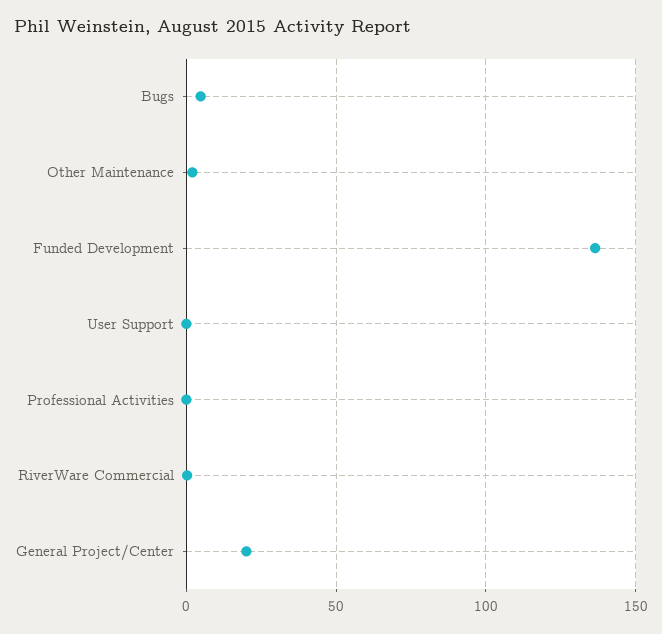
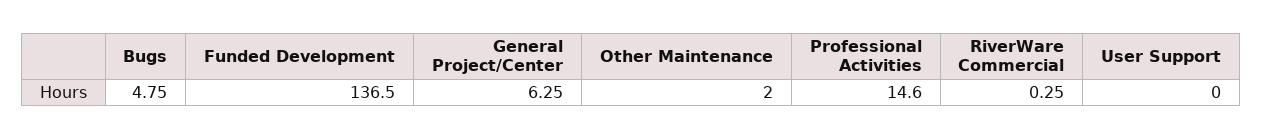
  {
    "Bugs": 4.75,
    "Other Maintenance": 2,
    "Funded Development": 136.5,
    "User Support": 0,
-   "Professional Activities": 0,
+   "Professional Activities": 14.6,
    "RiverWare Commercial": 0.25,
-   "General Project/Center": 20
+   "General Project/Center": 6.25
  }

